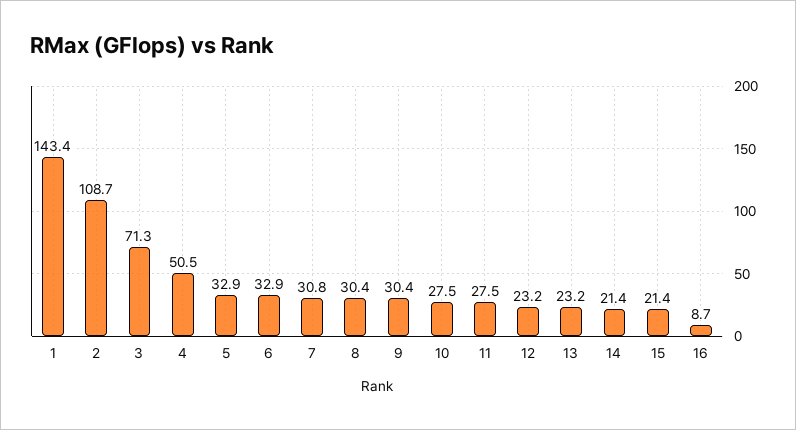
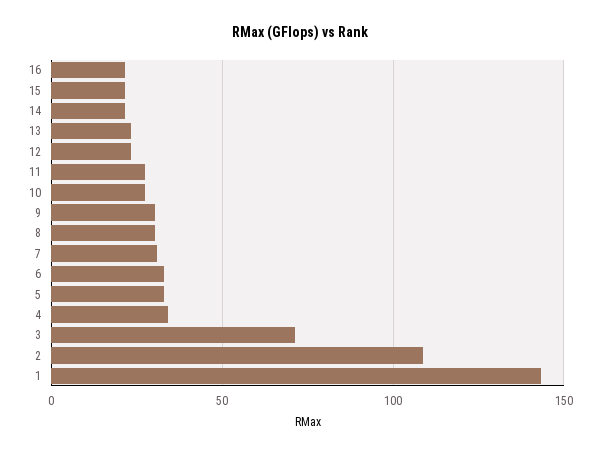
  {
    "1": 143.4,
    "2": 108.7,
    "3": 71.3,
-   "4": 50.5,
+   "4": 35,
    "5": 32.9,
    "6": 32.9,
    "7": 30.8,
    "8": 30.4,
    "9": 30.4,
    "10": 27.5,
    "11": 27.5,
    "12": 23.2,
    "13": 23.2,
    "14": 21.4,
    "15": 21.4,
-   "16": 8.7
+   "16": 20
  }

